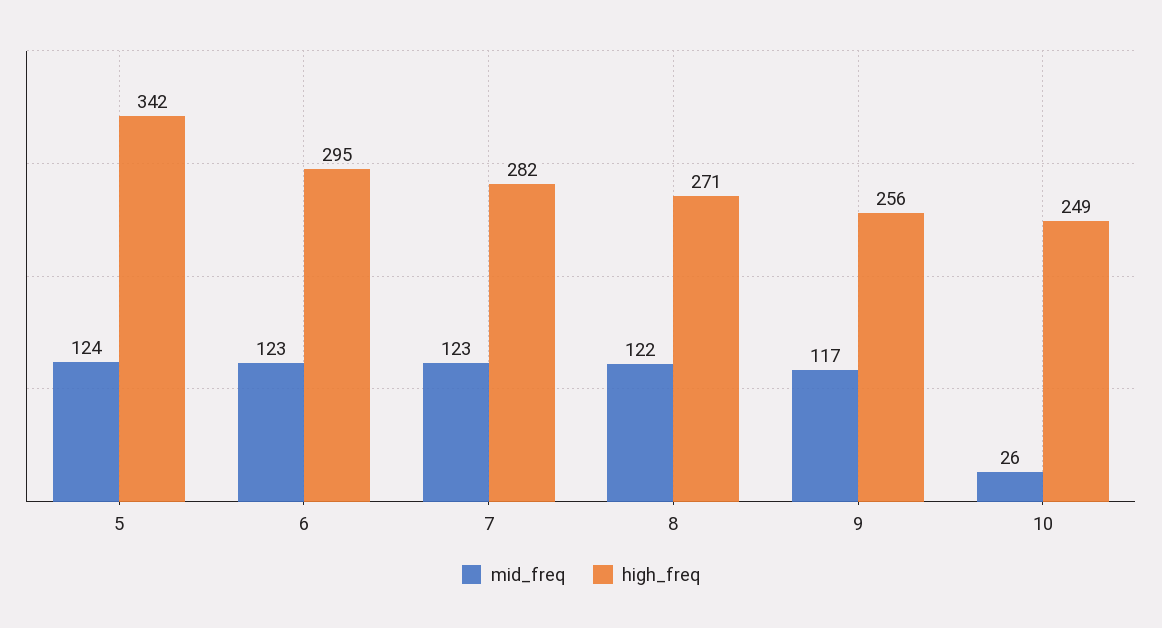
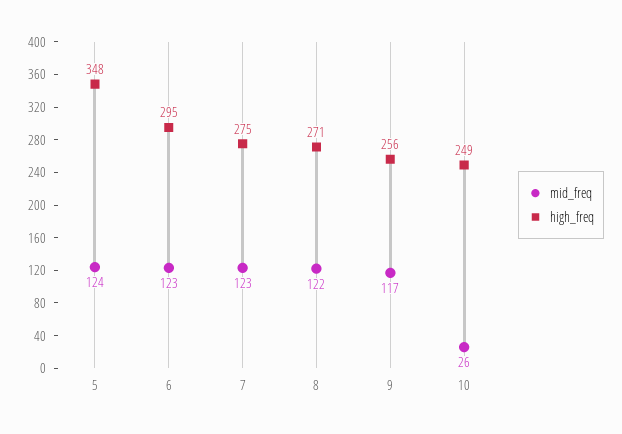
  {
    "mid_freq": {
      "5": 124,
      "6": 123,
      "7": 123,
      "8": 122,
      "9": 117,
      "10": 26
    },
    "high_freq": {
-     "5": 342,
+     "5": 348,
      "6": 295,
-     "7": 282,
+     "7": 275,
      "8": 271,
      "9": 256,
      "10": 249
    }
  }

